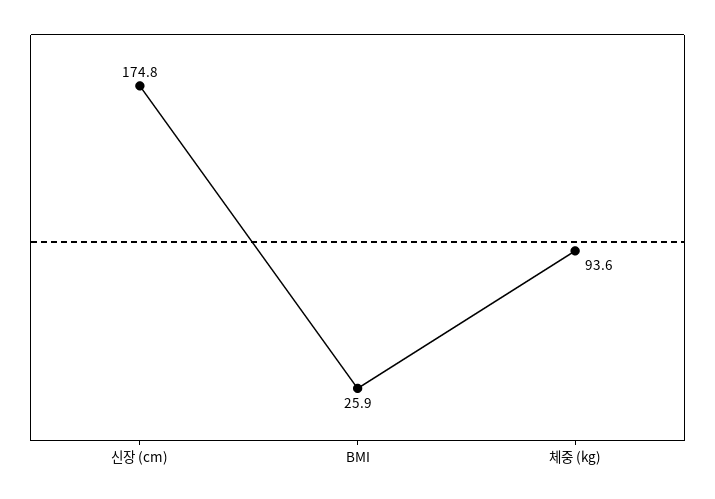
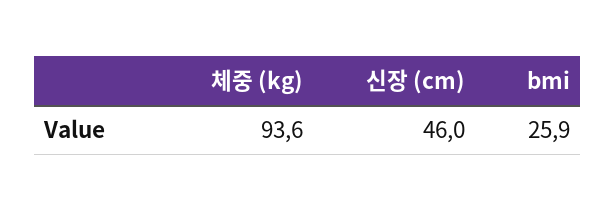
  {
-   "신장 (cm)": 174.8,
+   "신장 (cm)": 46,
    "BMI": 25.9,
    "체중 (kg)": 93.6
  }

